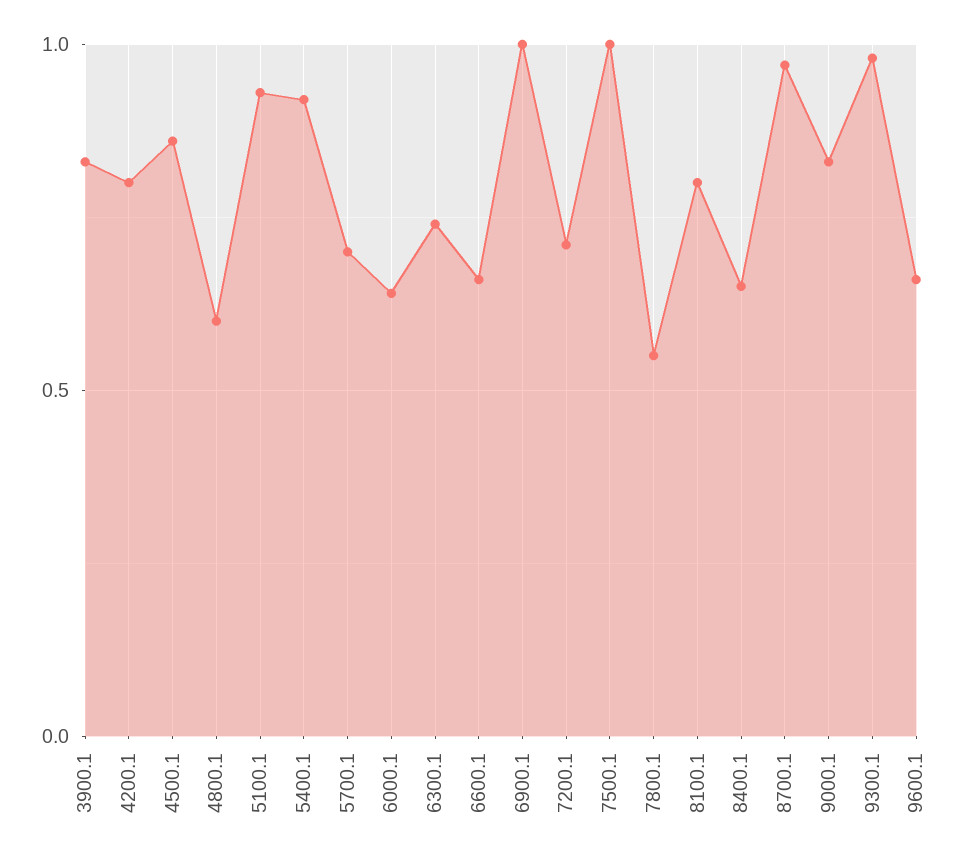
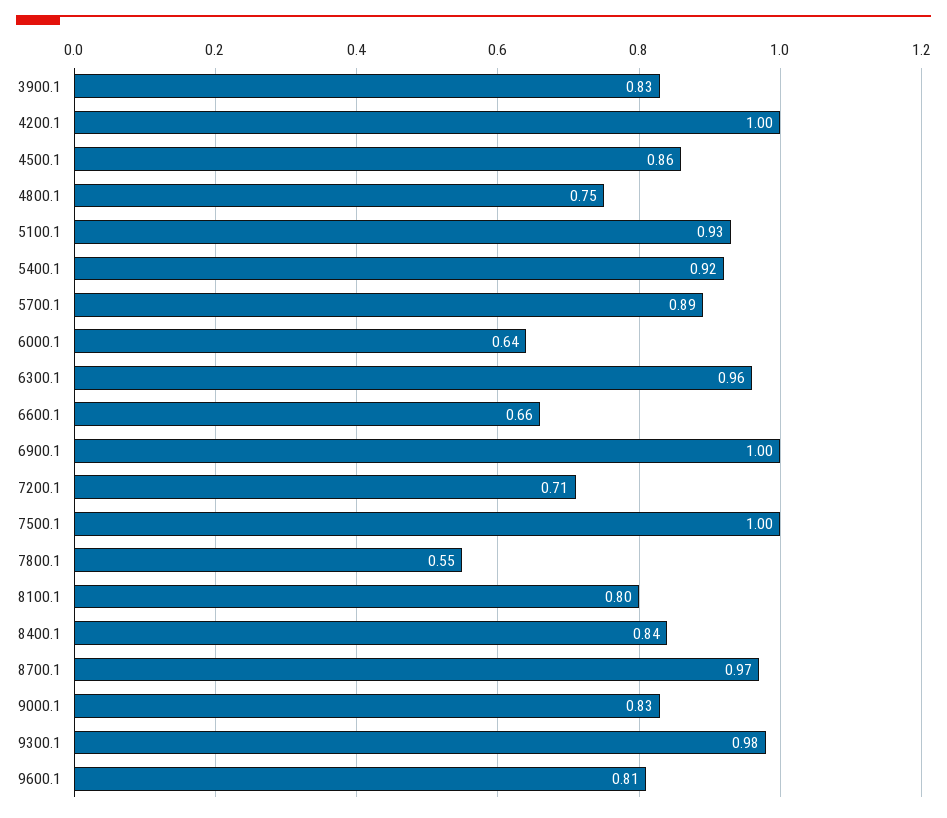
  {
    "3900.1": 0.83,
-   "4200.1": 0.8,
+   "4200.1": 1,
    "4500.1": 0.86,
-   "4800.1": 0.6,
+   "4800.1": 0.75,
    "5100.1": 0.93,
    "5400.1": 0.92,
-   "5700.1": 0.7,
+   "5700.1": 0.89,
    "6000.1": 0.64,
-   "6300.1": 0.75,
+   "6300.1": 0.96,
    "6600.1": 0.66,
    "6900.1": 1,
    "7200.1": 0.71,
    "7500.1": 1,
    "7800.1": 0.55,
    "8100.1": 0.8,
-   "8400.1": 0.65,
+   "8400.1": 0.84,
    "8700.1": 0.97,
    "9000.1": 0.83,
    "9300.1": 0.98,
-   "9600.1": 0.65
+   "9600.1": 0.81
  }

